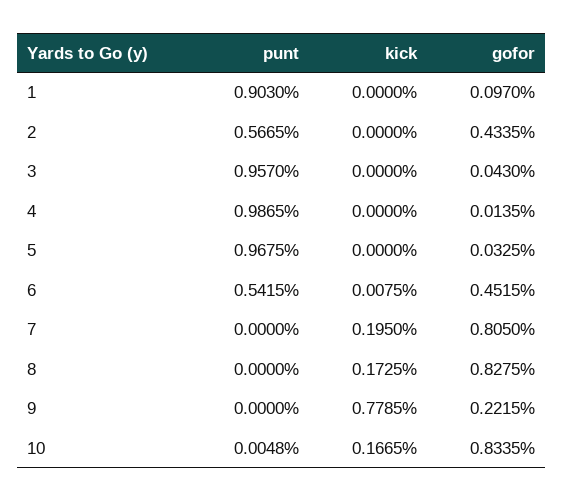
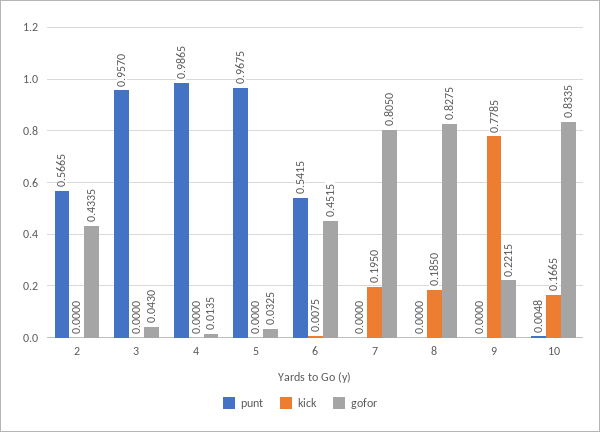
  {
    "punt": {
-     "1": 0.903,
      "2": 0.5665,
      "3": 0.957,
      "4": 0.9865,
      "5": 0.9675,
      "6": 0.5415,
      "7": 0,
      "8": 0,
      "9": 0,
      "10": 0.0048
    },
    "kick": {
-     "1": 0,
      "2": 0,
      "3": 0,
      "4": 0,
      "5": 0,
      "6": 0.0075,
      "7": 0.195,
-     "8": 0.1725,
+     "8": 0.185,
      "9": 0.7785,
      "10": 0.1665
    },
    "gofor": {
-     "1": 0.097,
      "2": 0.4335,
      "3": 0.043,
      "4": 0.0135,
      "5": 0.0325,
      "6": 0.4515,
      "7": 0.805,
      "8": 0.8275,
      "9": 0.2215,
      "10": 0.8335
    }
  }

